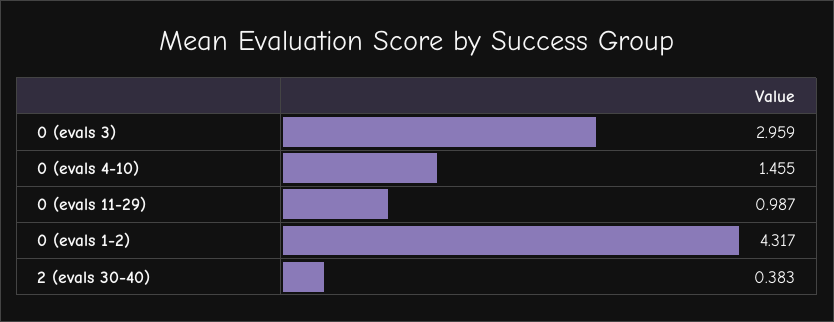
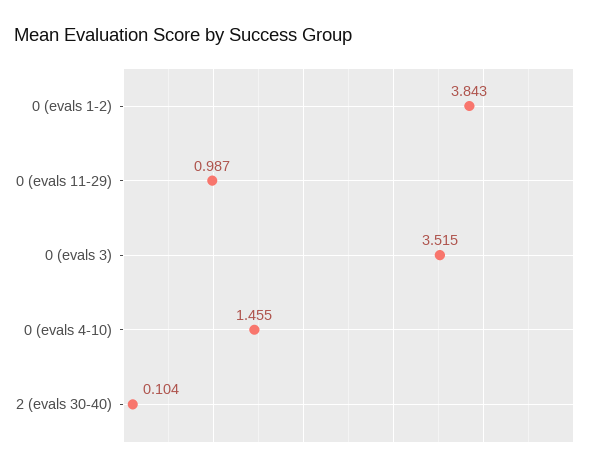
  {
-   "0 (evals 3)": 2.959,
+   "0 (evals 3)": 3.515,
    "0 (evals 4-10)": 1.455,
    "0 (evals 11-29)": 0.987,
-   "0 (evals 1-2)": 4.317,
+   "0 (evals 1-2)": 3.843,
-   "2 (evals 30-40)": 0.383
+   "2 (evals 30-40)": 0.104
  }

